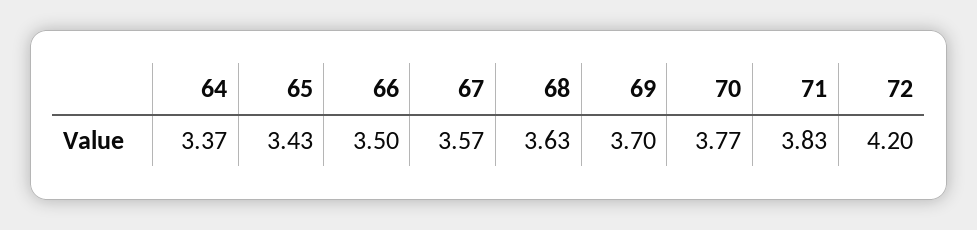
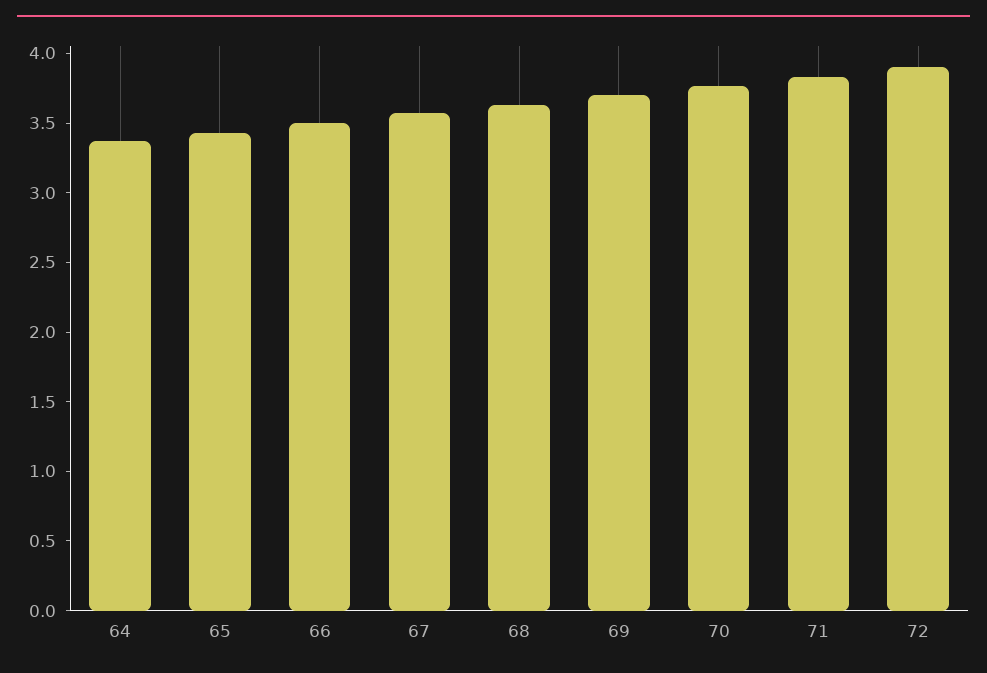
  {
    "64": 3.37,
    "65": 3.43,
    "66": 3.5,
    "67": 3.57,
    "68": 3.63,
    "69": 3.7,
    "70": 3.77,
    "71": 3.83,
-   "72": 4.2
+   "72": 3.9
  }

